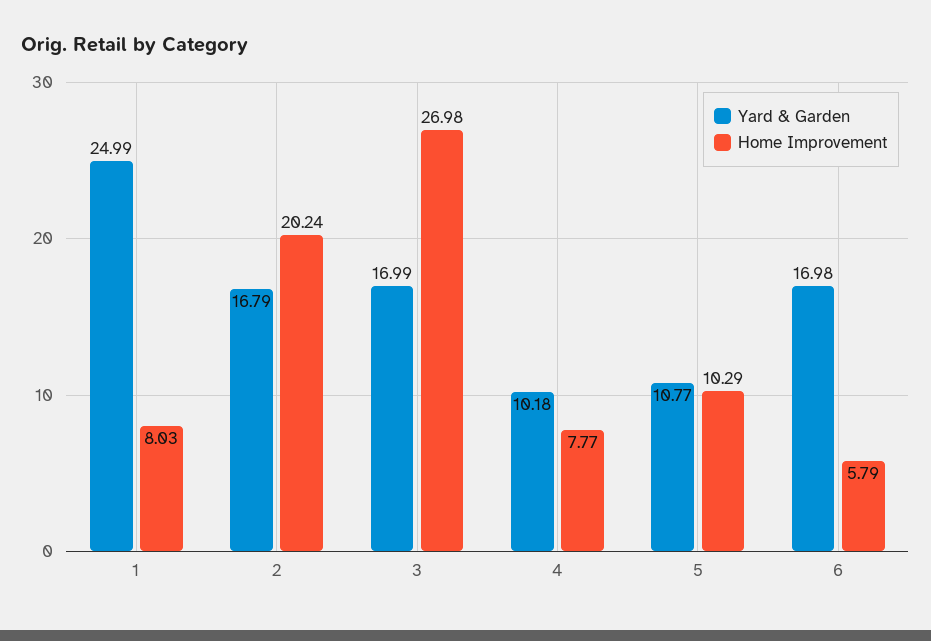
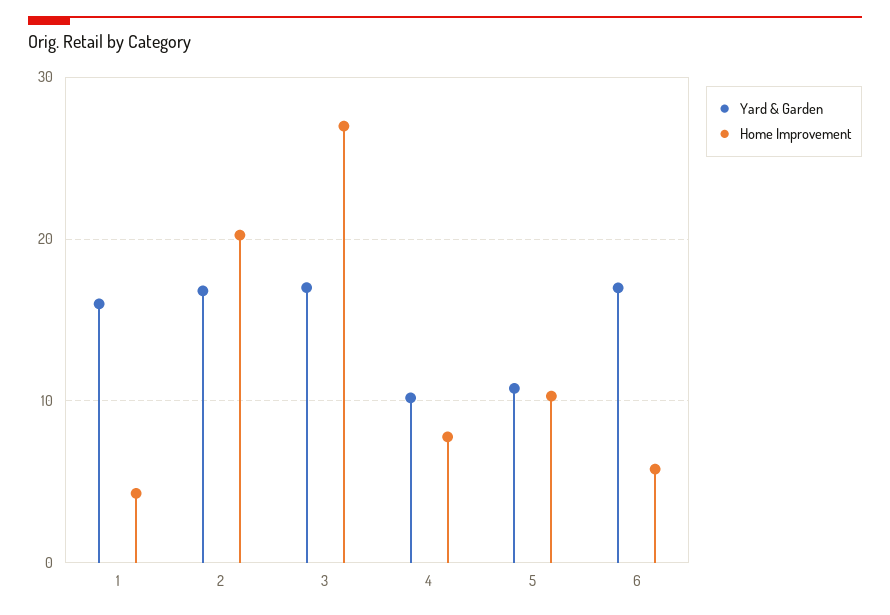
  {
    "Yard & Garden": {
-     "1": 24.99,
+     "1": 16,
      "2": 16.79,
      "3": 16.99,
      "4": 10.18,
      "5": 10.77,
      "6": 16.98
    },
    "Home Improvement": {
-     "1": 8.03,
+     "1": 4,
      "2": 20.24,
      "3": 26.98,
      "4": 7.77,
      "5": 10.29,
      "6": 5.79
    }
  }

